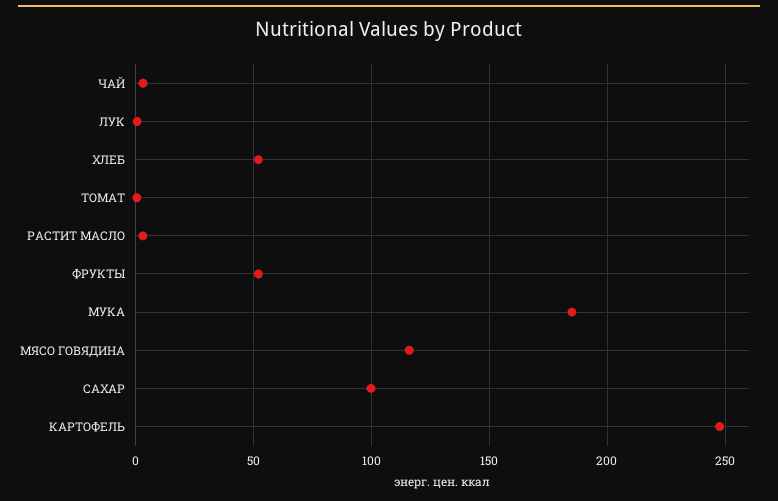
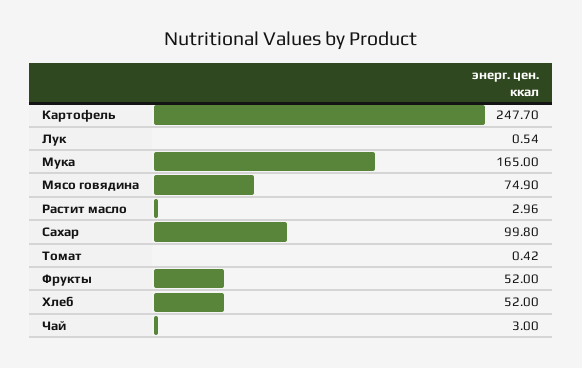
  {
    "ЧАЙ": 3,
    "ЛУК": 0.54,
    "ХЛЕБ": 52,
    "ТОМАТ": 0.42,
    "РАСТИТ МАСЛО": 2.96,
    "ФРУКТЫ": 52,
-   "МУКА": 185,
+   "МУКА": 165,
-   "МЯСО ГОВЯДИНА": 115,
+   "МЯСО ГОВЯДИНА": 74.9,
    "САХАР": 99.8,
    "КАРТОФЕЛЬ": 247.7
  }

